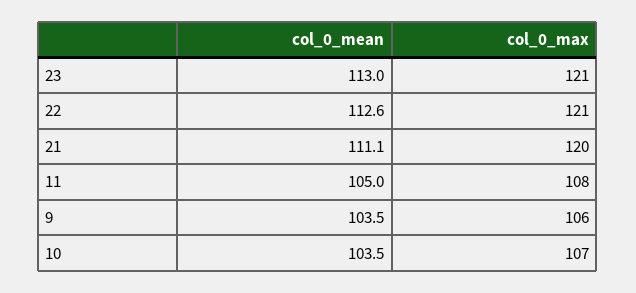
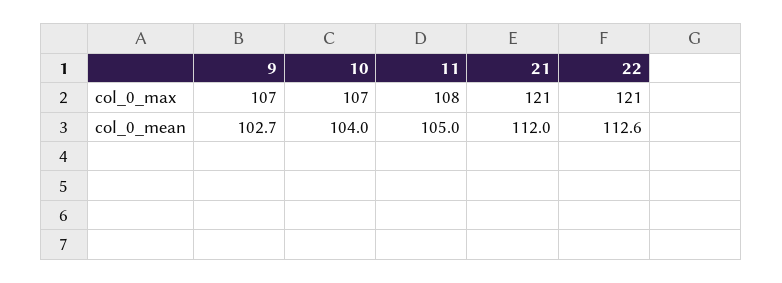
  {
    "col_0_mean": {
-     "23": 113,
      "22": 112.6,
-     "21": 111.1,
+     "21": 112,
      "11": 105,
-     "9": 103.5,
+     "9": 102.7,
-     "10": 103.5
+     "10": 104
    },
    "col_0_max": {
-     "23": 121,
      "22": 121,
-     "21": 120,
+     "21": 121,
      "11": 108,
-     "9": 106,
+     "9": 107,
      "10": 107
    }
  }

